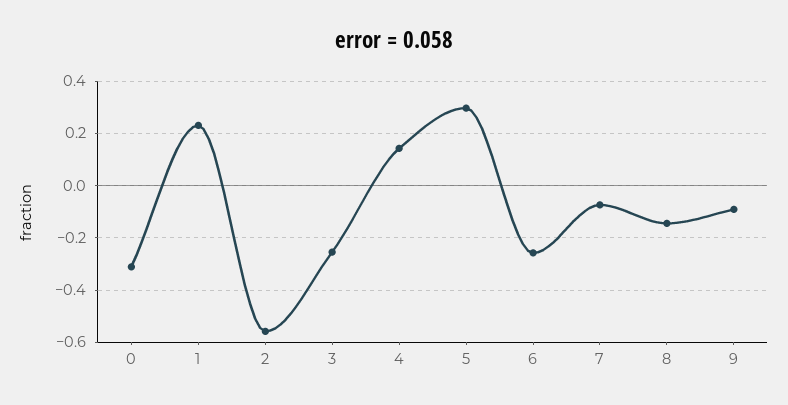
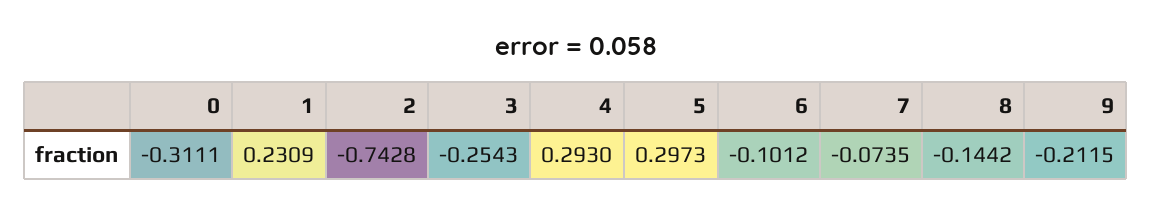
  {
    "0": -0.3111,
    "1": 0.2309,
-   "2": -0.55,
+   "2": -0.7428,
    "3": -0.2543,
-   "4": 0.15,
+   "4": 0.293,
    "5": 0.2973,
-   "6": -0.25,
+   "6": -0.1012,
    "7": -0.0735,
    "8": -0.1442,
-   "9": -0.1
+   "9": -0.2115
  }

